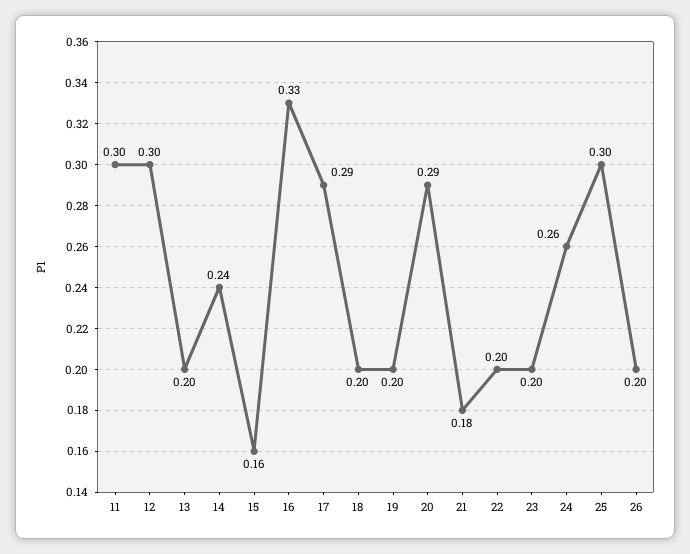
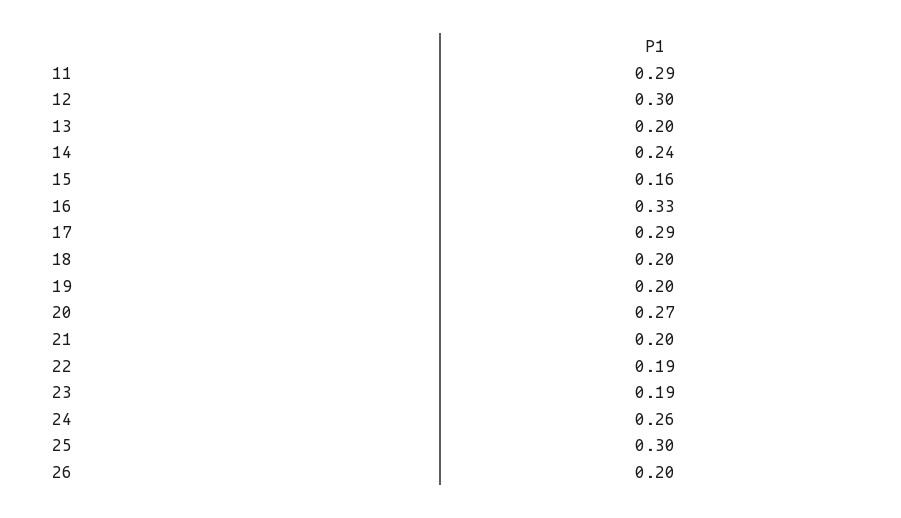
  {
-   "11": 0.3,
+   "11": 0.29,
    "12": 0.3,
    "13": 0.2,
    "14": 0.24,
    "15": 0.16,
    "16": 0.33,
    "17": 0.29,
    "18": 0.2,
    "19": 0.2,
-   "20": 0.29,
+   "20": 0.27,
-   "21": 0.18,
+   "21": 0.2,
-   "22": 0.2,
+   "22": 0.19,
-   "23": 0.2,
+   "23": 0.19,
    "24": 0.26,
    "25": 0.3,
    "26": 0.2
  }

